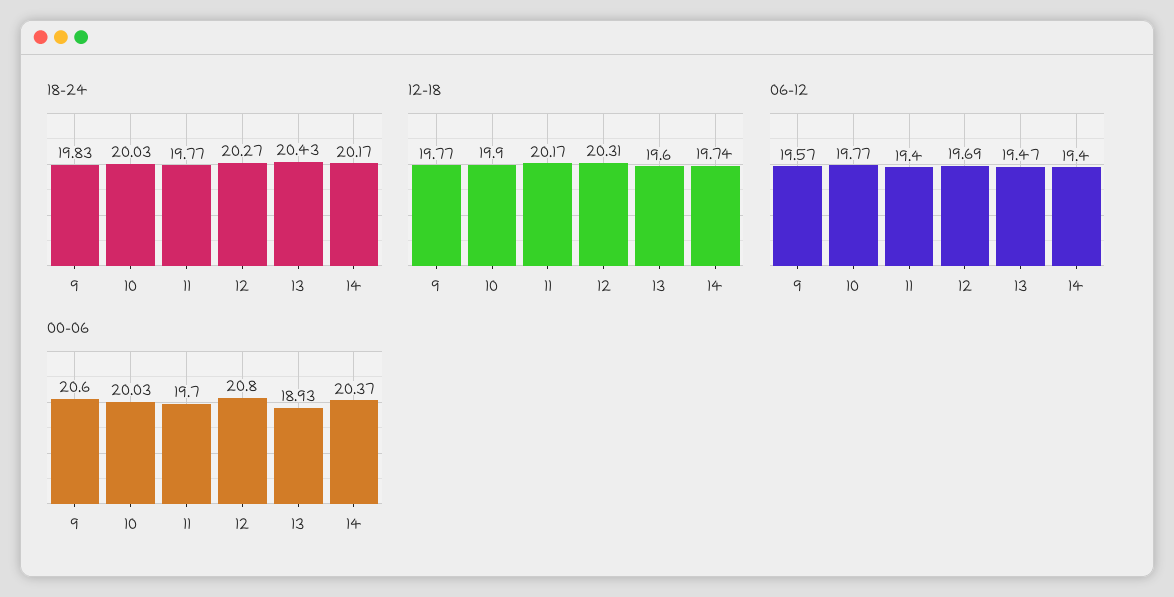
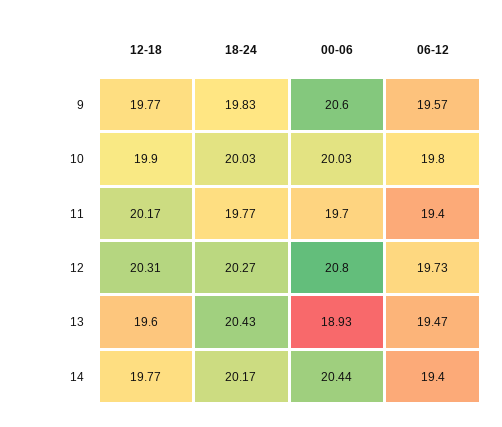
  {
    "18-24": {
      "9": 19.83,
      "10": 20.03,
      "11": 19.77,
      "12": 20.27,
      "13": 20.43,
      "14": 20.17
    },
    "12-18": {
      "9": 19.77,
      "10": 19.9,
      "11": 20.17,
      "12": 20.31,
      "13": 19.6,
-     "14": 19.74
+     "14": 19.77
    },
    "06-12": {
      "9": 19.57,
-     "10": 19.77,
+     "10": 19.8,
      "11": 19.4,
-     "12": 19.69,
+     "12": 19.73,
      "13": 19.47,
      "14": 19.4
    },
    "00-06": {
      "9": 20.6,
      "10": 20.03,
      "11": 19.7,
      "12": 20.8,
      "13": 18.93,
-     "14": 20.37
+     "14": 20.44
    }
  }

